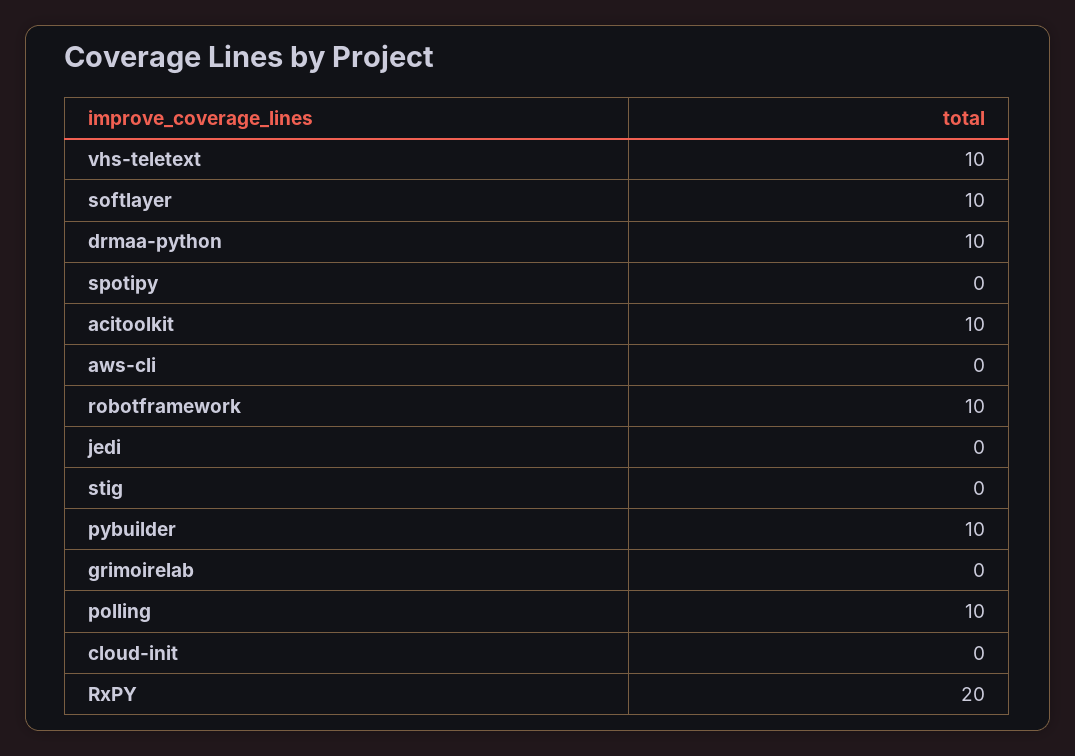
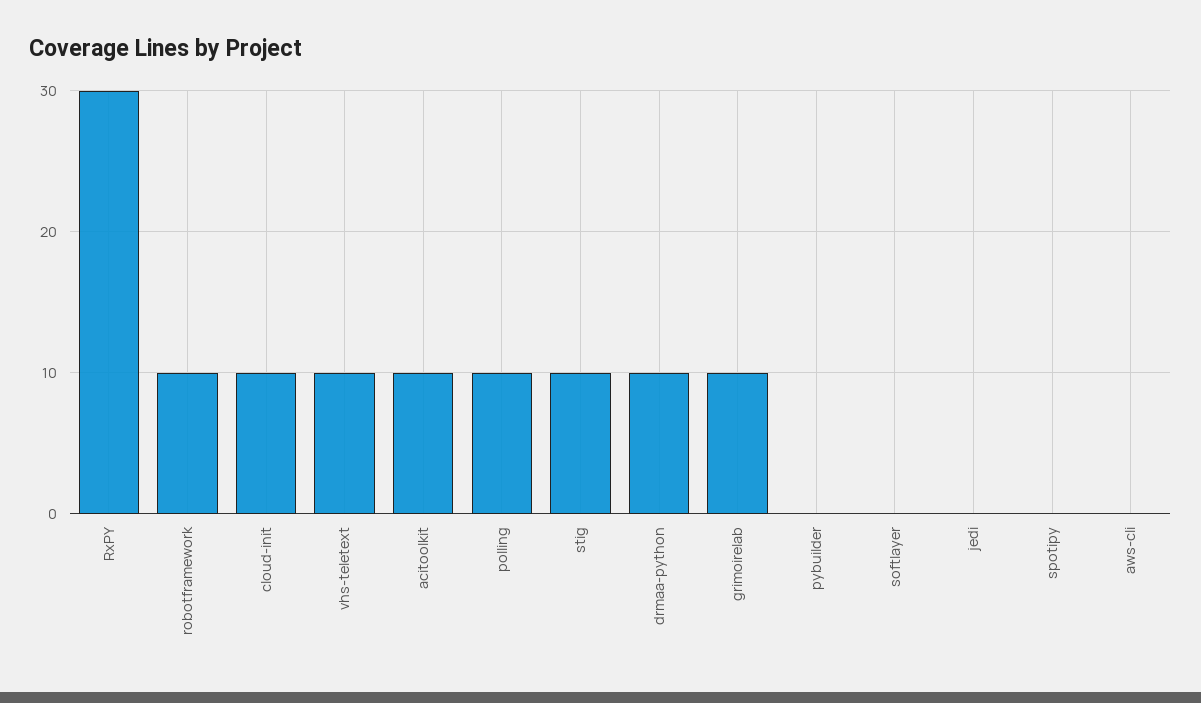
  {
    "vhs-teletext": 10,
-   "softlayer": 10,
+   "softlayer": 0,
    "drmaa-python": 10,
    "spotipy": 0,
    "acitoolkit": 10,
    "aws-cli": 0,
    "robotframework": 10,
    "jedi": 0,
-   "stig": 0,
+   "stig": 10,
-   "pybuilder": 10,
+   "pybuilder": 0,
-   "grimoirelab": 0,
+   "grimoirelab": 10,
    "polling": 10,
-   "cloud-init": 0,
+   "cloud-init": 10,
-   "RxPY": 20
+   "RxPY": 30
  }

